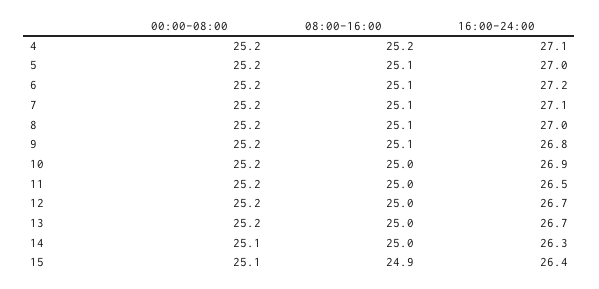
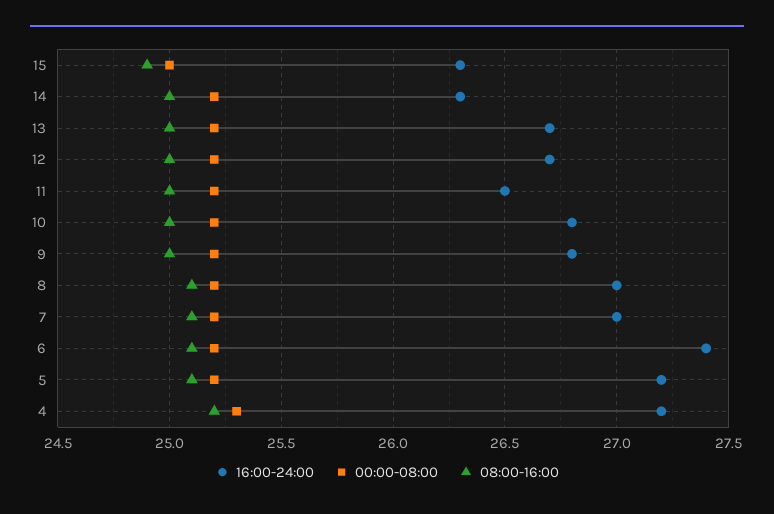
  {
    "00:00-08:00": {
-     "4": 25.2,
+     "4": 25.3,
      "5": 25.2,
      "6": 25.2,
      "7": 25.2,
      "8": 25.2,
      "9": 25.2,
      "10": 25.2,
      "11": 25.2,
      "12": 25.2,
      "13": 25.2,
-     "14": 25.1,
+     "14": 25.2,
-     "15": 25.1
+     "15": 25
    },
    "08:00-16:00": {
      "4": 25.2,
      "5": 25.1,
      "6": 25.1,
      "7": 25.1,
      "8": 25.1,
-     "9": 25.1,
+     "9": 25,
      "10": 25,
      "11": 25,
      "12": 25,
      "13": 25,
      "14": 25,
      "15": 24.9
    },
    "16:00-24:00": {
-     "4": 27.1,
+     "4": 27.2,
-     "5": 27,
+     "5": 27.2,
-     "6": 27.2,
+     "6": 27.4,
-     "7": 27.1,
+     "7": 27,
      "8": 27,
      "9": 26.8,
-     "10": 26.9,
+     "10": 26.8,
      "11": 26.5,
      "12": 26.7,
      "13": 26.7,
      "14": 26.3,
-     "15": 26.4
+     "15": 26.3
    }
  }

